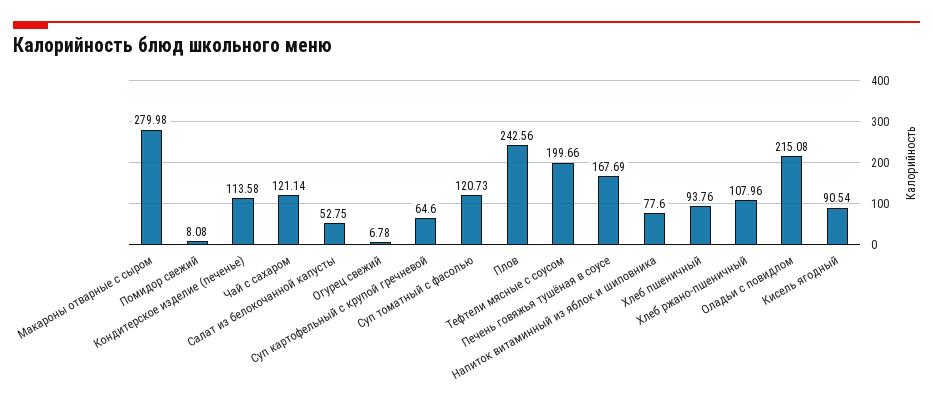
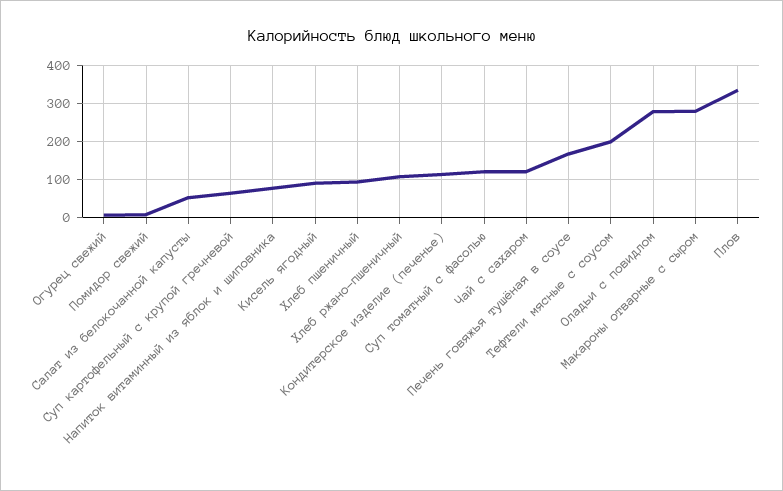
  {
    "Макароны отварные с сыром": 279.98,
    "Помидор свежий": 8.08,
    "Кондитерское изделие (печенье)": 113.58,
    "Чай с сахаром": 121.14,
    "Салат из белокочанной капусты": 52.75,
    "Огурец свежий": 6.78,
    "Суп картофельный с крупой гречневой": 64.6,
    "Суп томатный с фасолью": 120.73,
-   "Плов": 242.56,
+   "Плов": 340,
    "Тефтели мясные с соусом": 199.66,
    "Печень говяжья тушёная в соусе": 167.69,
    "Напиток витаминный из яблок и шиповника": 77.6,
    "Хлеб пшеничный": 93.76,
    "Хлеб ржано-пшеничный": 107.96,
-   "Оладьи с повидлом": 215.08,
+   "Оладьи с повидлом": 280,
    "Кисель ягодный": 90.54
  }

